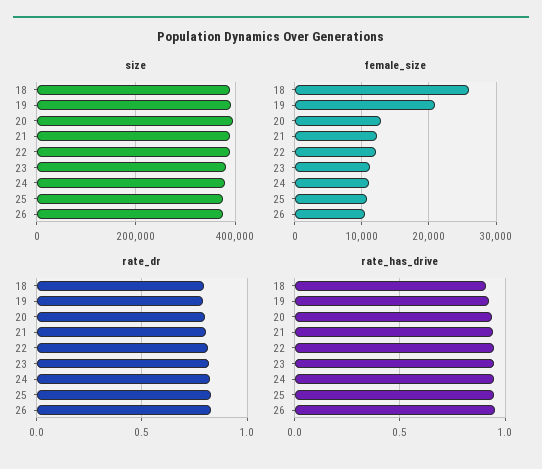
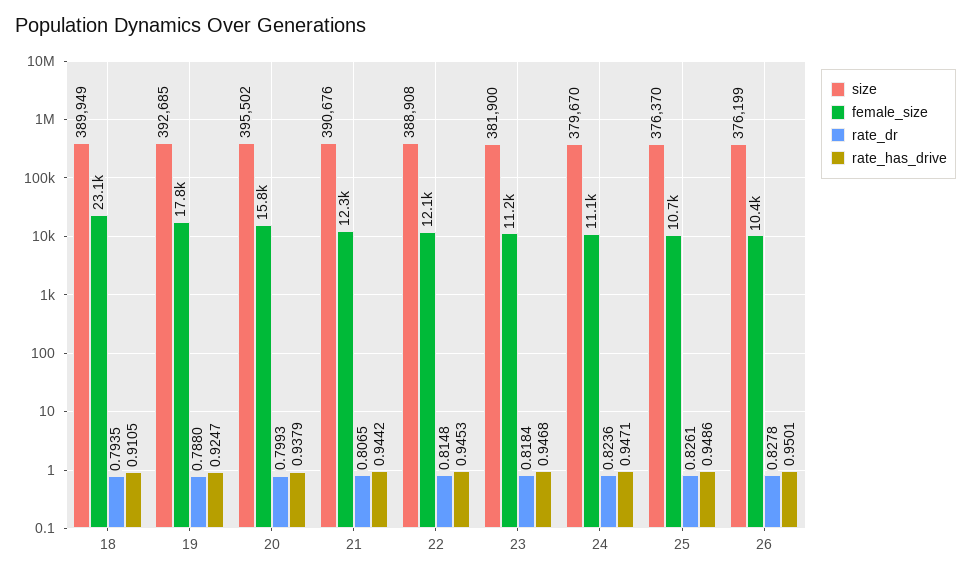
  {
    "size": {
      "18": 389949,
      "19": 392685,
      "20": 395502,
      "21": 390676,
      "22": 388908,
      "23": 381900,
      "24": 379670,
      "25": 376370,
      "26": 376199
    },
    "female_size": {
-     "18": 26000,
+     "18": 23100,
-     "19": 21000,
+     "19": 17800,
-     "20": 13000,
+     "20": 15800,
      "21": 12300,
      "22": 12100,
      "23": 11200,
      "24": 11100,
      "25": 10700,
      "26": 10400
    },
    "rate_dr": {
      "18": 0.7935,
      "19": 0.788,
      "20": 0.7993,
      "21": 0.8065,
      "22": 0.8148,
      "23": 0.8184,
      "24": 0.8236,
      "25": 0.8261,
      "26": 0.8278
    },
    "rate_has_drive": {
      "18": 0.9105,
      "19": 0.9247,
      "20": 0.9379,
      "21": 0.9442,
      "22": 0.9453,
      "23": 0.9468,
      "24": 0.9471,
      "25": 0.9486,
      "26": 0.9501
    }
  }

